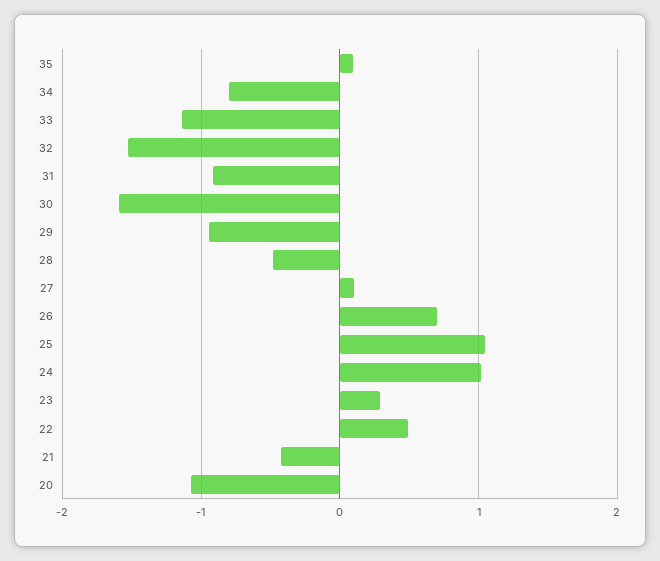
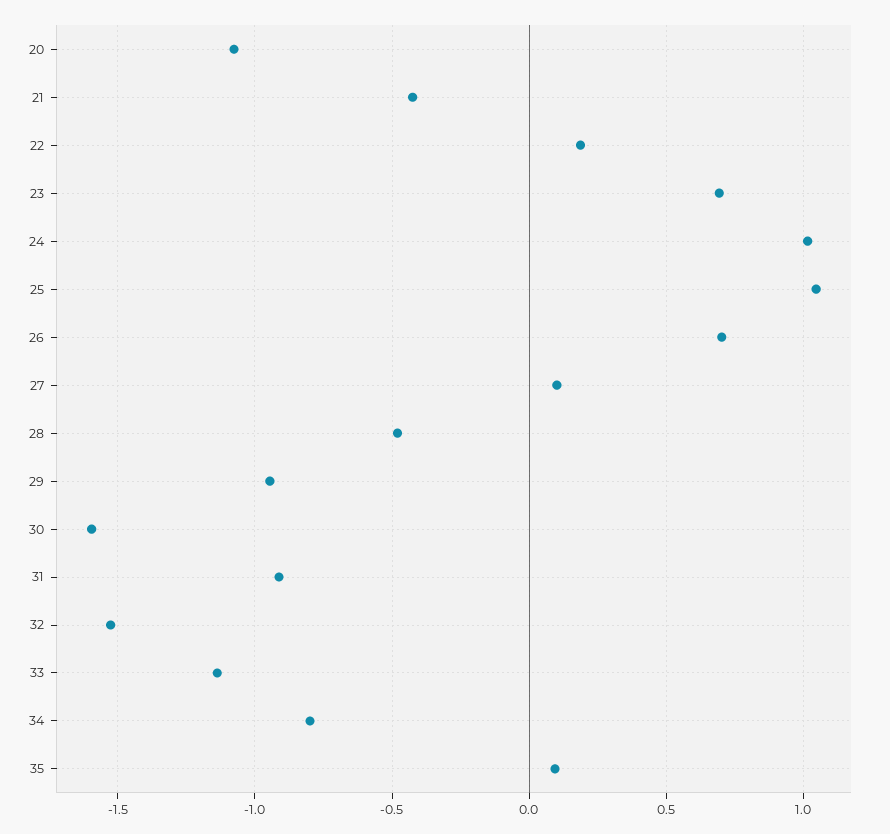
  {
    "35": 0.1,
    "34": -0.8,
    "33": -1.15,
    "32": -1.55,
    "31": -0.9,
    "30": -1.6,
    "29": -0.95,
    "28": -0.5,
    "27": 0.1,
    "26": 0.7,
    "25": 1.05,
    "24": 1,
-   "23": 0.3,
+   "23": 0.7,
-   "22": 0.5,
+   "22": 0.2,
    "21": -0.45,
    "20": -1.1
  }

